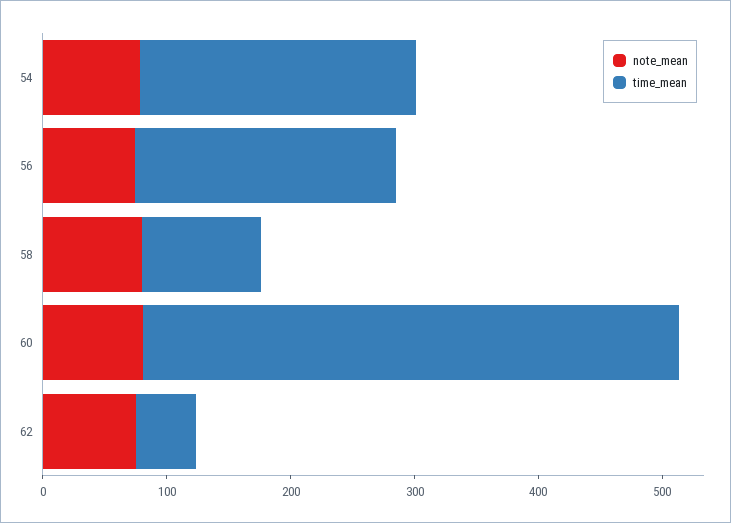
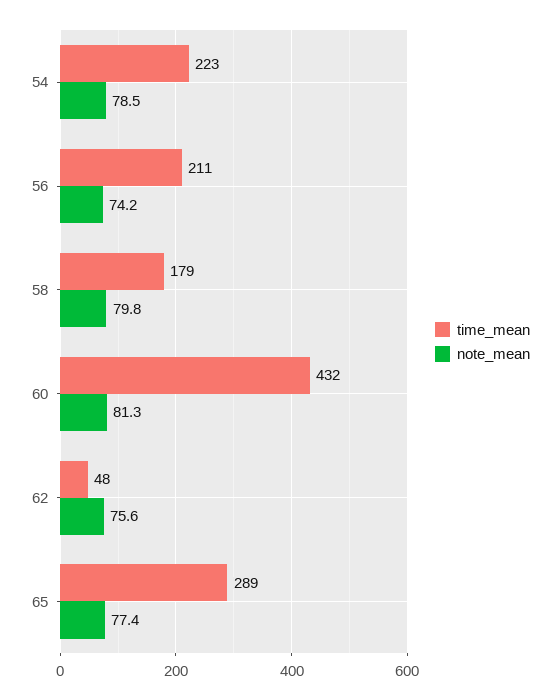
  {
    "note_mean": {
      "54": 78.5,
      "56": 74.2,
      "58": 79.8,
      "60": 81.3,
-     "62": 75.6
+     "62": 75.6,
+     "65": 77.4
    },
    "time_mean": {
      "54": 223,
      "56": 211,
-     "58": 100,
+     "58": 179,
      "60": 432,
-     "62": 48
+     "62": 48,
+     "65": 289
    }
  }

